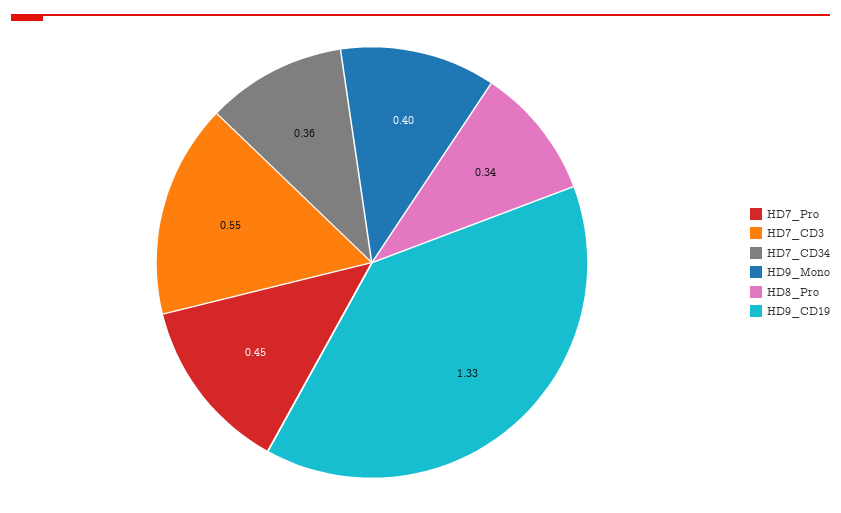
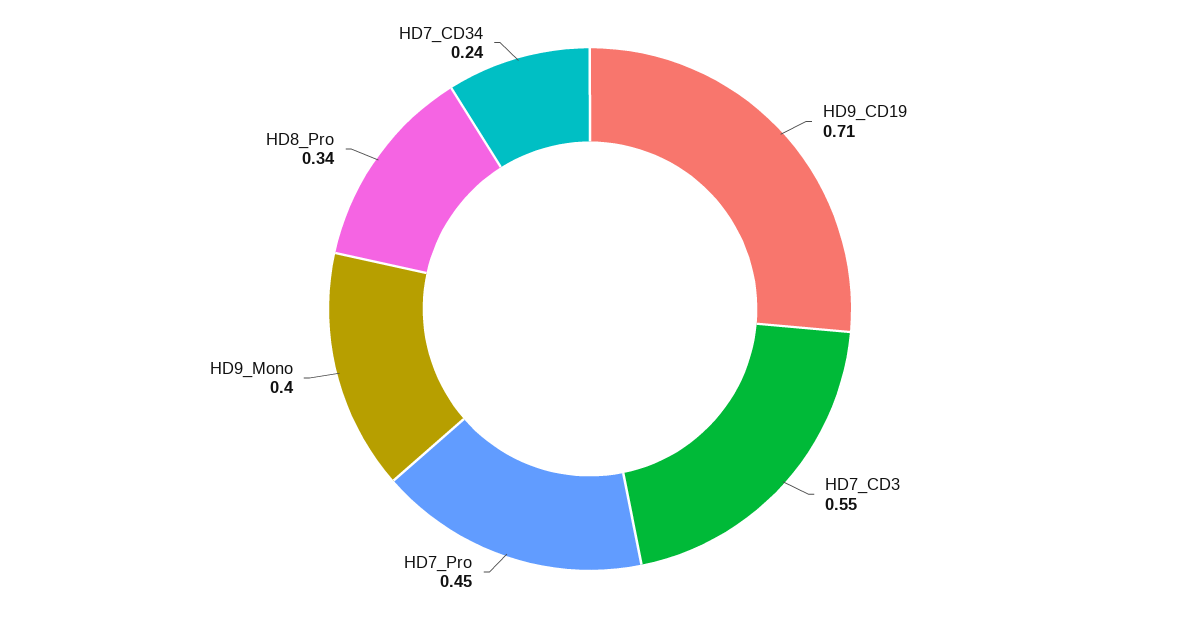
  {
    "HD7_Pro": 0.45,
    "HD7_CD3": 0.55,
-   "HD7_CD34": 0.36,
+   "HD7_CD34": 0.24,
    "HD9_Mono": 0.4,
    "HD8_Pro": 0.34,
-   "HD9_CD19": 1.33
+   "HD9_CD19": 0.71
  }

